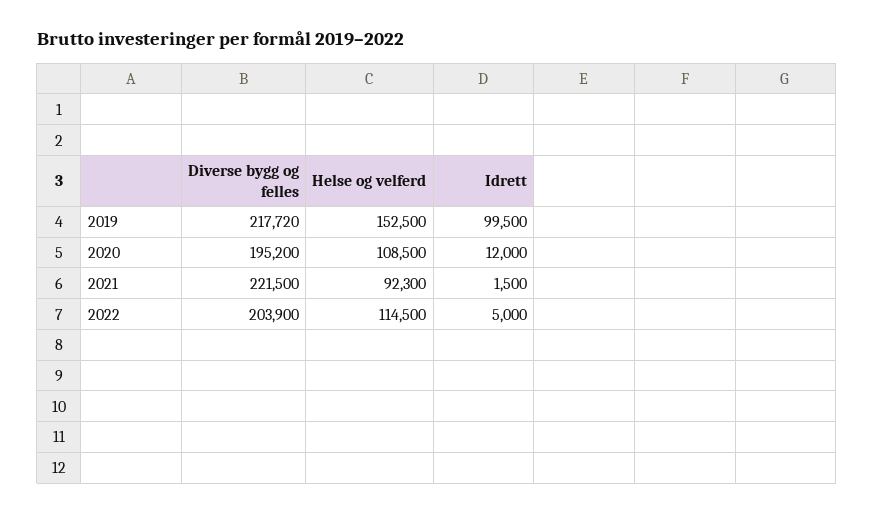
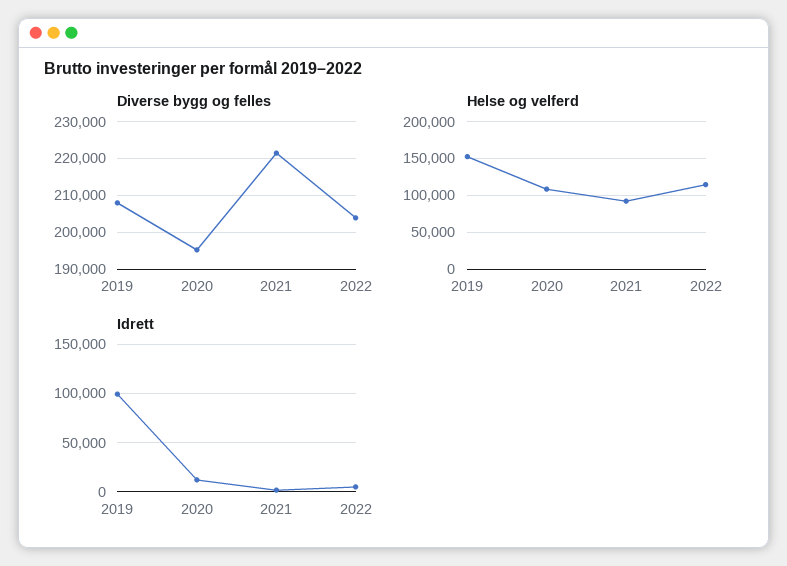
  {
    "Diverse bygg og felles": {
-     "2019": 217720,
+     "2019": 208000,
      "2020": 195200,
      "2021": 221500,
      "2022": 203900
    },
    "Helse og velferd": {
      "2019": 152500,
      "2020": 108500,
      "2021": 92300,
      "2022": 114500
    },
    "Idrett": {
      "2019": 99500,
      "2020": 12000,
      "2021": 1500,
      "2022": 5000
    }
  }

